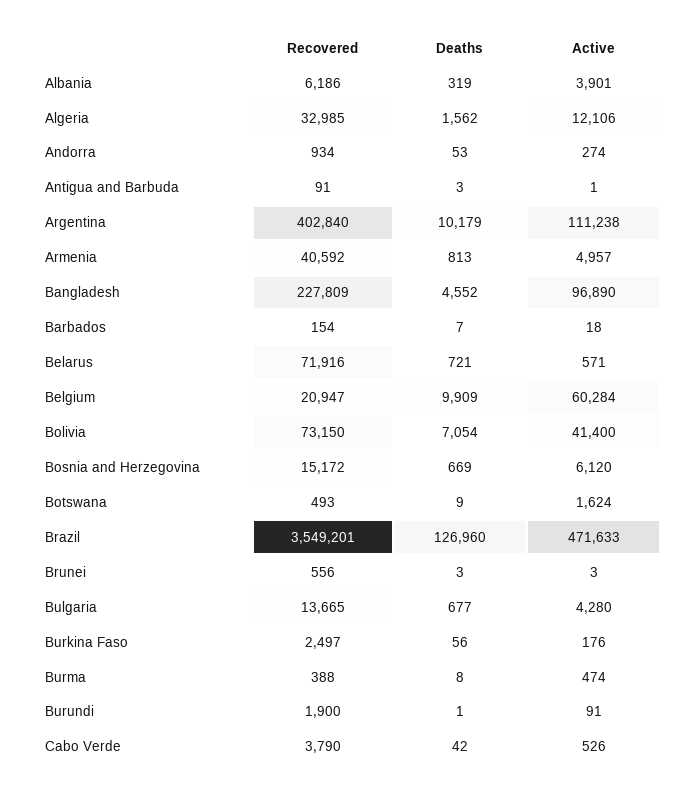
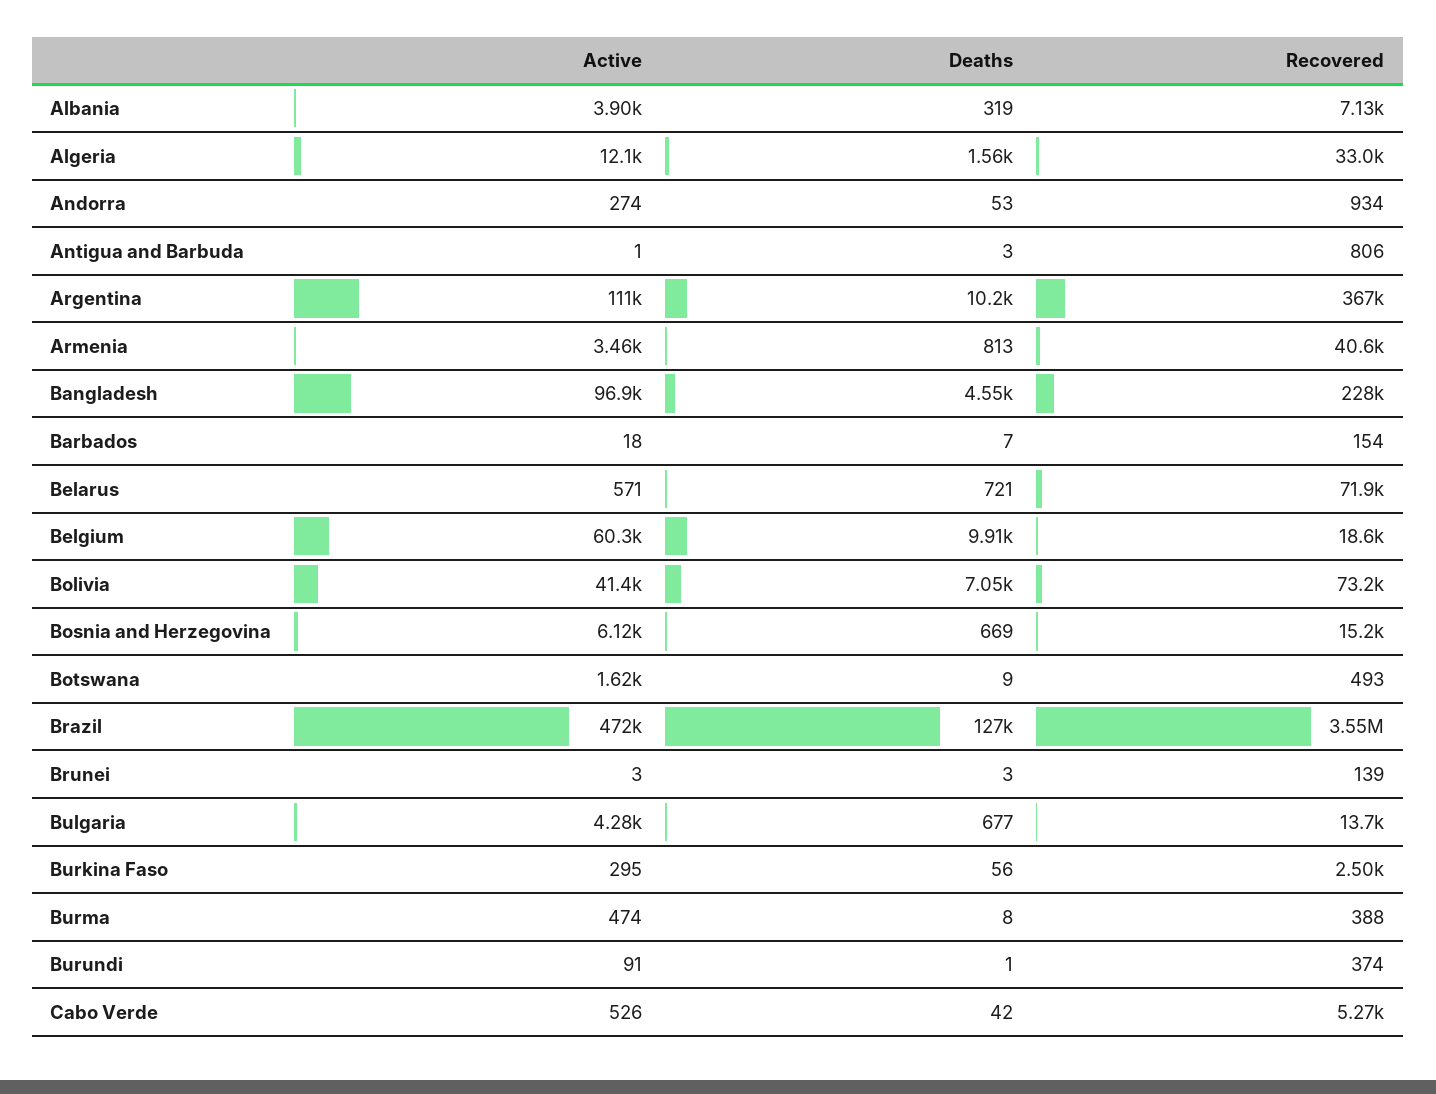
  {
    "Recovered": {
-     "Albania": 6186,
+     "Albania": 7130,
      "Algeria": 32985,
      "Andorra": 934,
-     "Antigua and Barbuda": 91,
+     "Antigua and Barbuda": 806,
-     "Argentina": 402840,
+     "Argentina": 367000,
      "Armenia": 40592,
      "Bangladesh": 227809,
      "Barbados": 154,
      "Belarus": 71916,
-     "Belgium": 20947,
+     "Belgium": 18600,
      "Bolivia": 73150,
      "Bosnia and Herzegovina": 15172,
      "Botswana": 493,
      "Brazil": 3549201,
-     "Brunei": 556,
+     "Brunei": 139,
      "Bulgaria": 13665,
      "Burkina Faso": 2497,
      "Burma": 388,
-     "Burundi": 1900,
+     "Burundi": 374,
-     "Cabo Verde": 3790
+     "Cabo Verde": 5270
    },
    "Deaths": {
      "Albania": 319,
      "Algeria": 1562,
      "Andorra": 53,
      "Antigua and Barbuda": 3,
      "Argentina": 10179,
      "Armenia": 813,
      "Bangladesh": 4552,
      "Barbados": 7,
      "Belarus": 721,
      "Belgium": 9909,
      "Bolivia": 7054,
      "Bosnia and Herzegovina": 669,
      "Botswana": 9,
      "Brazil": 126960,
      "Brunei": 3,
      "Bulgaria": 677,
      "Burkina Faso": 56,
      "Burma": 8,
      "Burundi": 1,
      "Cabo Verde": 42
    },
    "Active": {
      "Albania": 3901,
      "Algeria": 12106,
      "Andorra": 274,
      "Antigua and Barbuda": 1,
      "Argentina": 111238,
-     "Armenia": 4957,
+     "Armenia": 3460,
      "Bangladesh": 96890,
      "Barbados": 18,
      "Belarus": 571,
      "Belgium": 60284,
      "Bolivia": 41400,
      "Bosnia and Herzegovina": 6120,
      "Botswana": 1624,
      "Brazil": 471633,
      "Brunei": 3,
      "Bulgaria": 4280,
-     "Burkina Faso": 176,
+     "Burkina Faso": 295,
      "Burma": 474,
      "Burundi": 91,
      "Cabo Verde": 526
    }
  }

